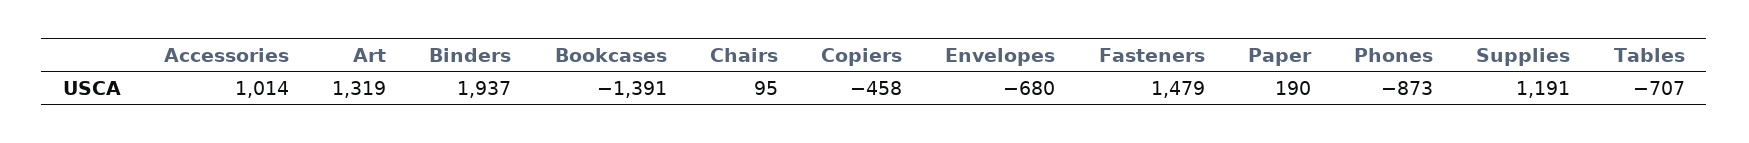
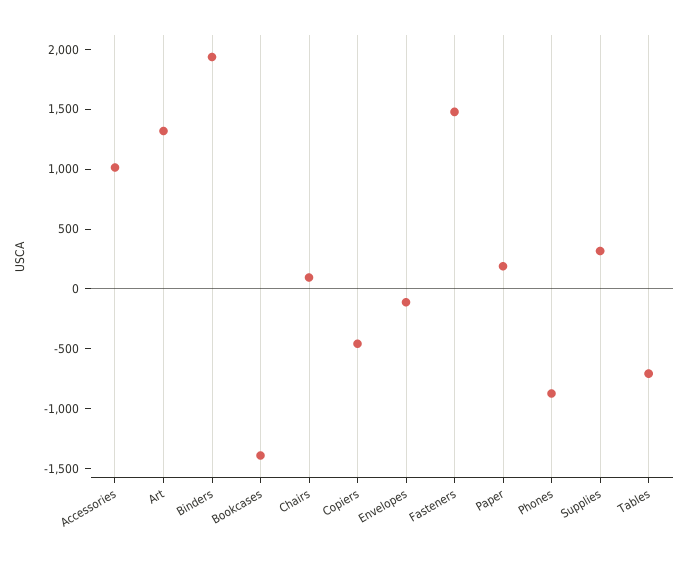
  {
    "Accessories": 1014,
    "Art": 1319,
    "Binders": 1937,
    "Bookcases": -1391,
    "Chairs": 95,
    "Copiers": -458,
-   "Envelopes": -680,
+   "Envelopes": -100,
    "Fasteners": 1479,
    "Paper": 190,
    "Phones": -873,
-   "Supplies": 1191,
+   "Supplies": 300,
    "Tables": -707
  }

